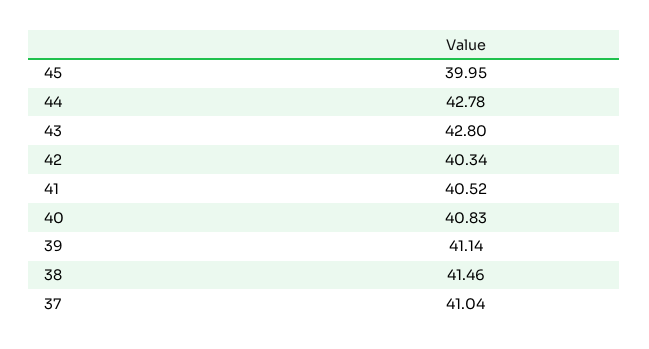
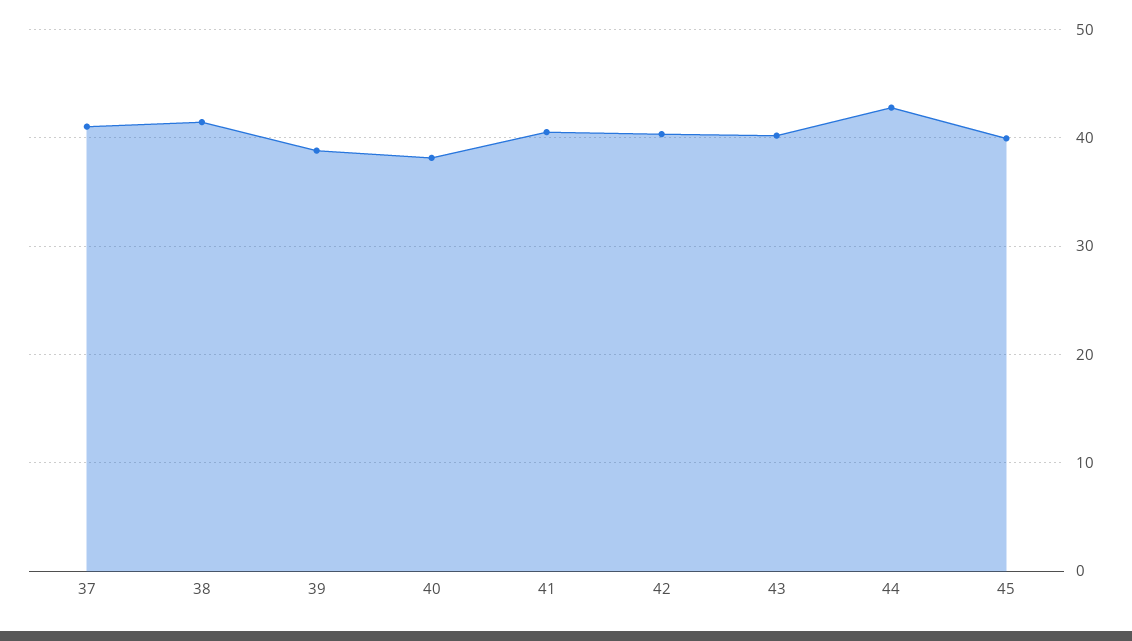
  {
    "45": 39.95,
    "44": 42.78,
-   "43": 42.8,
+   "43": 40,
    "42": 40.34,
    "41": 40.52,
-   "40": 40.83,
+   "40": 38,
-   "39": 41.14,
+   "39": 39,
    "38": 41.46,
    "37": 41.04
  }

